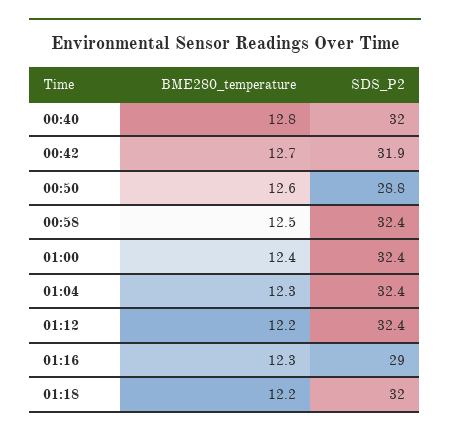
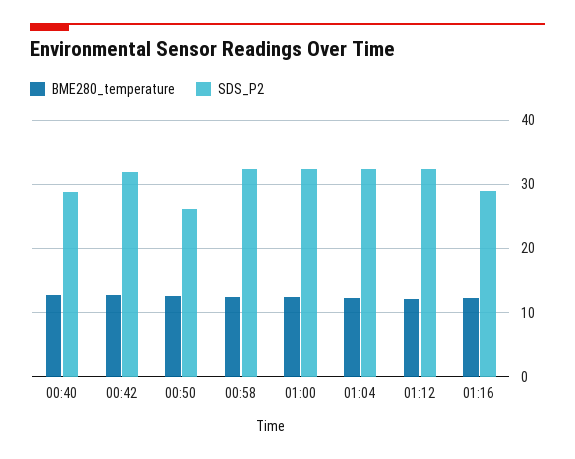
  {
    "BME280_temperature": {
      "00:40": 12.8,
      "00:42": 12.7,
      "00:50": 12.6,
      "00:58": 12.5,
      "01:00": 12.4,
      "01:04": 12.3,
      "01:12": 12.2,
-     "01:16": 12.3,
+     "01:16": 12.3
-     "01:18": 12.2
    },
    "SDS_P2": {
-     "00:40": 32,
+     "00:40": 29,
      "00:42": 31.9,
-     "00:50": 28.8,
+     "00:50": 26,
      "00:58": 32.4,
      "01:00": 32.4,
      "01:04": 32.4,
      "01:12": 32.4,
-     "01:16": 29,
+     "01:16": 29
-     "01:18": 32
    }
  }

